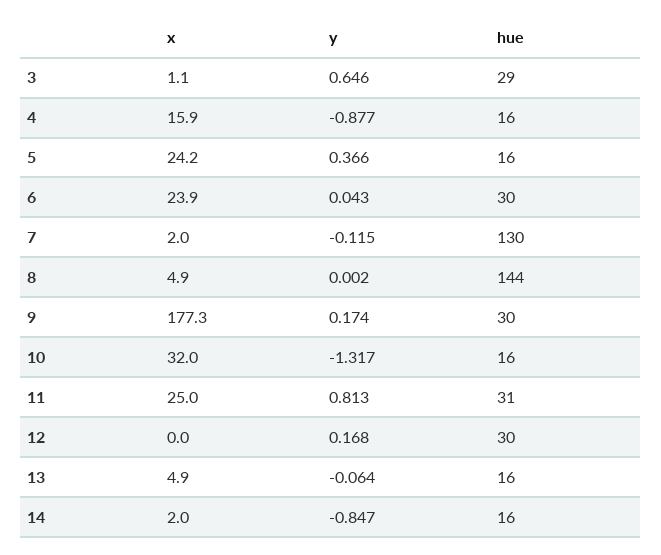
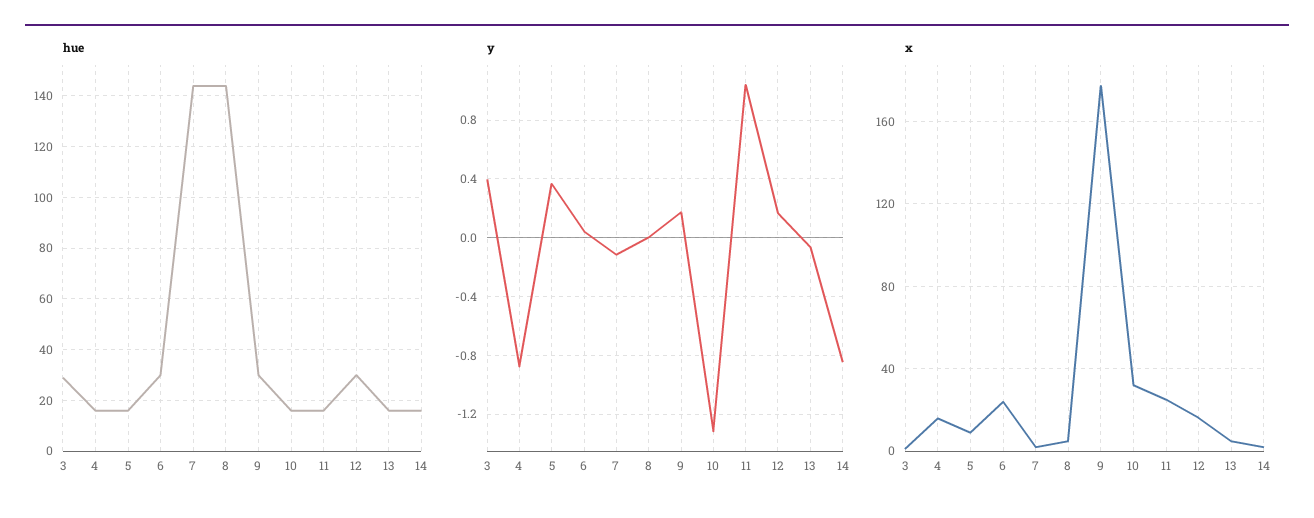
  {
    "x": {
      "3": 1.1,
      "4": 15.9,
-     "5": 24.2,
+     "5": 10,
      "6": 23.9,
      "7": 2,
      "8": 4.9,
      "9": 177.3,
      "10": 32,
      "11": 25,
-     "12": 0,
+     "12": 15,
      "13": 4.9,
      "14": 2
    },
    "y": {
-     "3": 0.646,
+     "3": 0.4,
      "4": -0.877,
      "5": 0.366,
      "6": 0.043,
      "7": -0.115,
      "8": 0.002,
      "9": 0.174,
      "10": -1.317,
-     "11": 0.813,
+     "11": 1.05,
      "12": 0.168,
      "13": -0.064,
      "14": -0.847
    },
    "hue": {
      "3": 29,
      "4": 16,
      "5": 16,
      "6": 30,
-     "7": 130,
+     "7": 145,
      "8": 144,
      "9": 30,
      "10": 16,
-     "11": 31,
+     "11": 15,
      "12": 30,
      "13": 16,
      "14": 16
    }
  }

